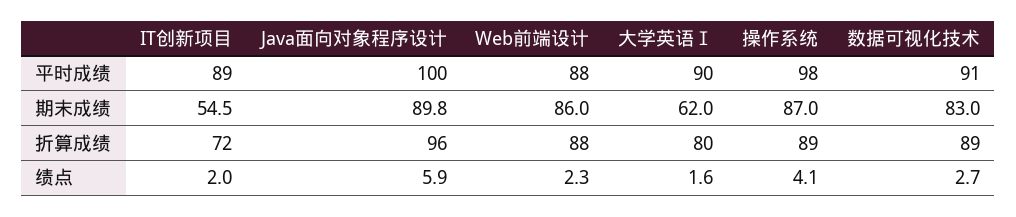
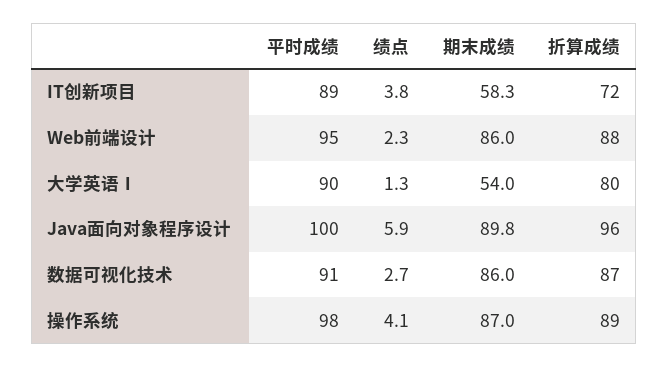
  {
    "IT创新项目": {
      "平时成绩": 89,
-     "期末成绩": 54.5,
+     "期末成绩": 58.3,
      "折算成绩": 72,
-     "绩点": 2
+     "绩点": 3.8
    },
    "Java面向对象程序设计": {
      "平时成绩": 100,
      "期末成绩": 89.8,
      "折算成绩": 96,
      "绩点": 5.9
    },
    "Web前端设计": {
-     "平时成绩": 88,
+     "平时成绩": 95,
      "期末成绩": 86,
      "折算成绩": 88,
      "绩点": 2.3
    },
    "大学英语Ⅰ": {
      "平时成绩": 90,
-     "期末成绩": 62,
+     "期末成绩": 54,
      "折算成绩": 80,
-     "绩点": 1.6
+     "绩点": 1.3
    },
    "操作系统": {
      "平时成绩": 98,
      "期末成绩": 87,
      "折算成绩": 89,
      "绩点": 4.1
    },
    "数据可视化技术": {
      "平时成绩": 91,
-     "期末成绩": 83,
+     "期末成绩": 86,
-     "折算成绩": 89,
+     "折算成绩": 87,
      "绩点": 2.7
    }
  }

